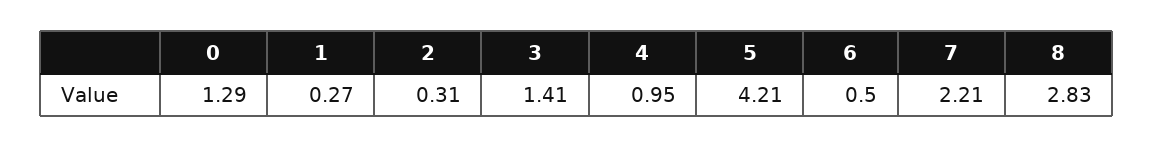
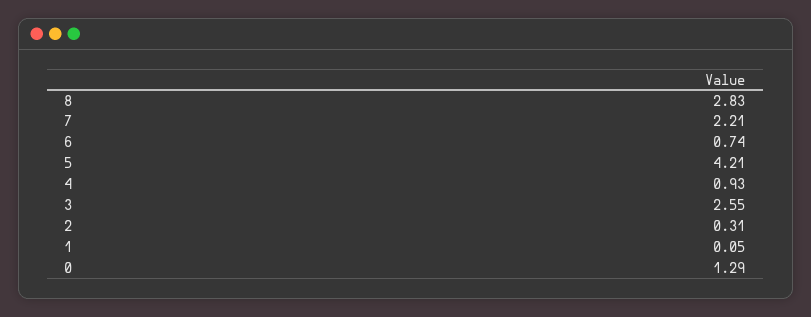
  {
    "0": 1.29,
-   "1": 0.27,
+   "1": 0.05,
    "2": 0.31,
-   "3": 1.41,
+   "3": 2.55,
-   "4": 0.95,
+   "4": 0.93,
    "5": 4.21,
-   "6": 0.5,
+   "6": 0.74,
    "7": 2.21,
    "8": 2.83
  }

